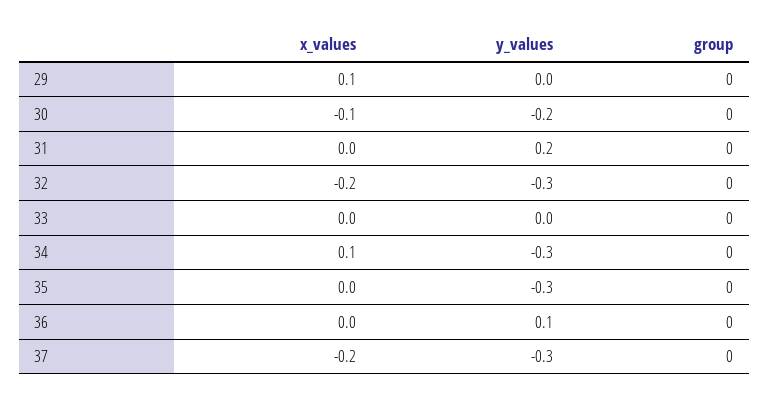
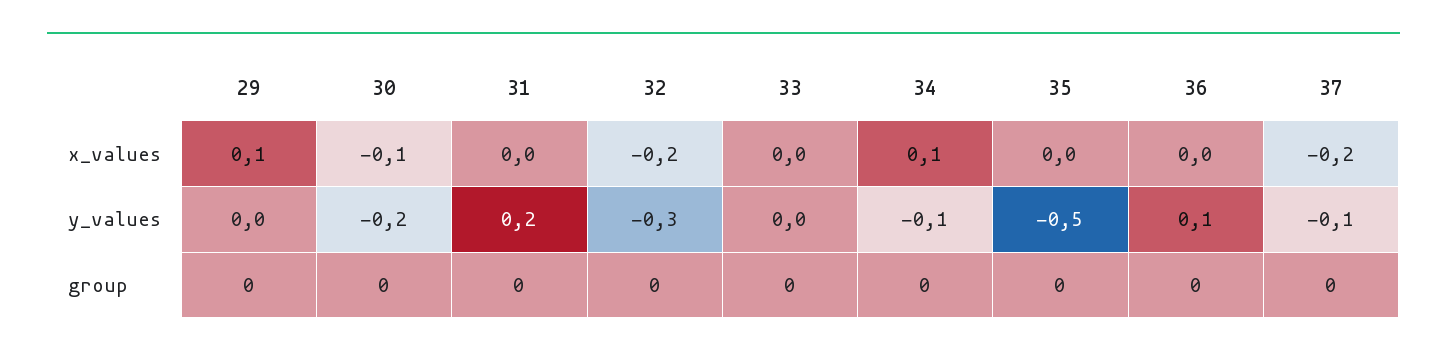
  {
    "x_values": {
      "29": 0.1,
      "30": -0.1,
      "31": 0,
      "32": -0.2,
      "33": 0,
      "34": 0.1,
      "35": 0,
      "36": 0,
      "37": -0.2
    },
    "y_values": {
      "29": 0,
      "30": -0.2,
      "31": 0.2,
      "32": -0.3,
      "33": 0,
-     "34": -0.3,
+     "34": -0.1,
-     "35": -0.3,
+     "35": -0.5,
      "36": 0.1,
-     "37": -0.3
+     "37": -0.1
    },
    "group": {
      "29": 0,
      "30": 0,
      "31": 0,
      "32": 0,
      "33": 0,
      "34": 0,
      "35": 0,
      "36": 0,
      "37": 0
    }
  }

